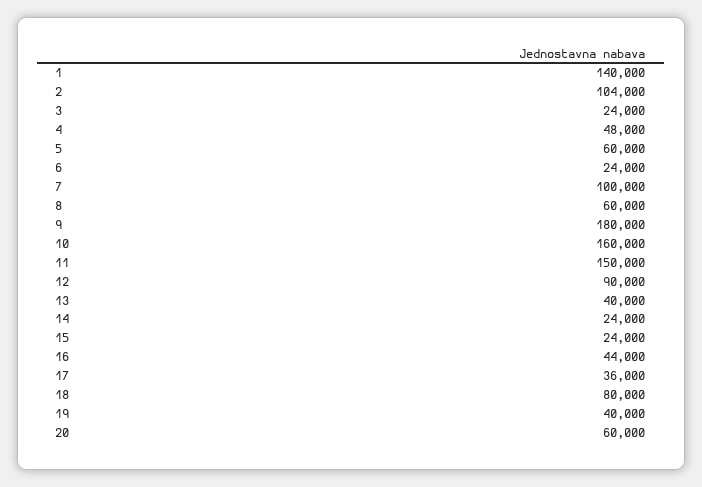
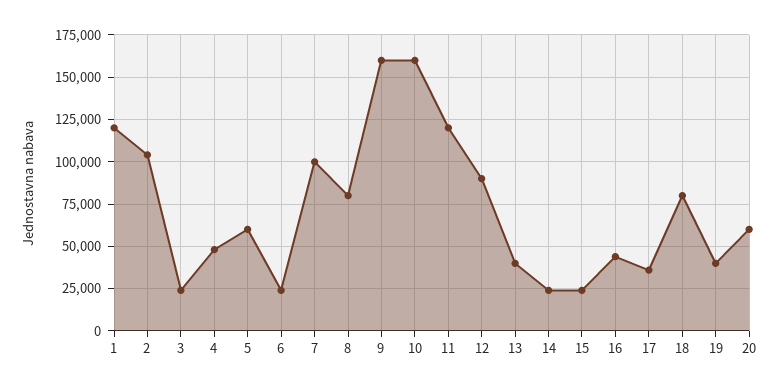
  {
-   "1": 140000,
+   "1": 120000,
    "2": 104000,
    "3": 24000,
    "4": 48000,
    "5": 60000,
    "6": 24000,
    "7": 100000,
-   "8": 60000,
+   "8": 80000,
-   "9": 180000,
+   "9": 160000,
    "10": 160000,
-   "11": 150000,
+   "11": 120000,
    "12": 90000,
    "13": 40000,
    "14": 24000,
    "15": 24000,
    "16": 44000,
    "17": 36000,
    "18": 80000,
    "19": 40000,
    "20": 60000
  }

